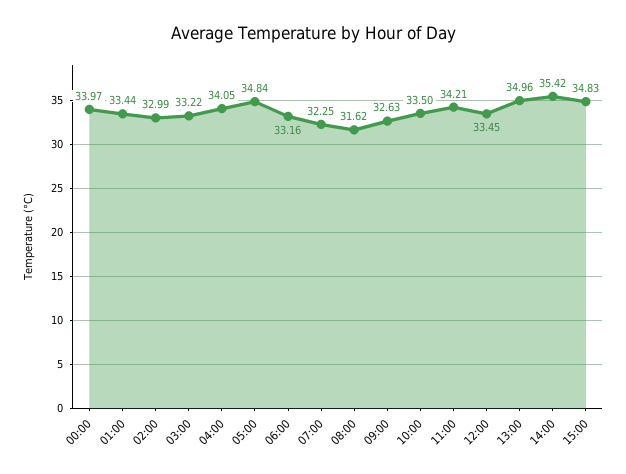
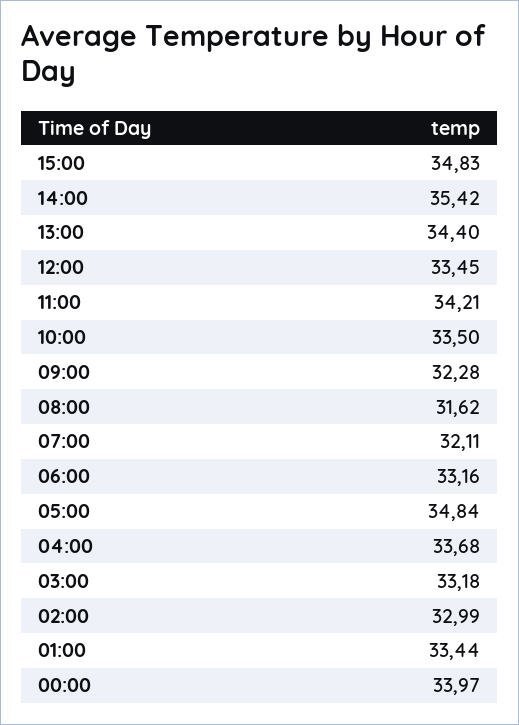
  {
    "00:00": 33.97,
    "01:00": 33.44,
    "02:00": 32.99,
-   "03:00": 33.22,
+   "03:00": 33.18,
-   "04:00": 34.05,
+   "04:00": 33.68,
    "05:00": 34.84,
    "06:00": 33.16,
-   "07:00": 32.25,
+   "07:00": 32.11,
    "08:00": 31.62,
-   "09:00": 32.63,
+   "09:00": 32.28,
    "10:00": 33.5,
    "11:00": 34.21,
    "12:00": 33.45,
-   "13:00": 34.96,
+   "13:00": 34.4,
    "14:00": 35.42,
    "15:00": 34.83
  }

